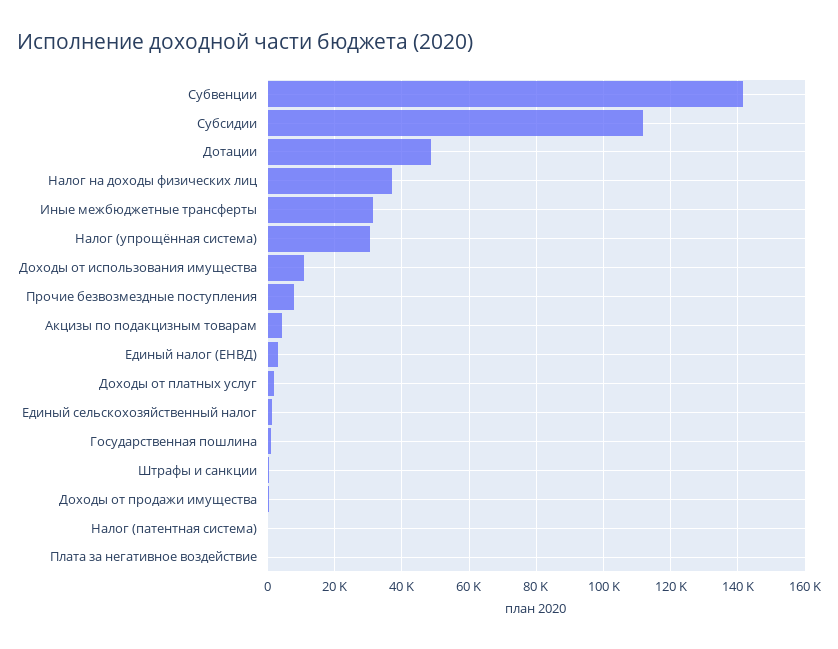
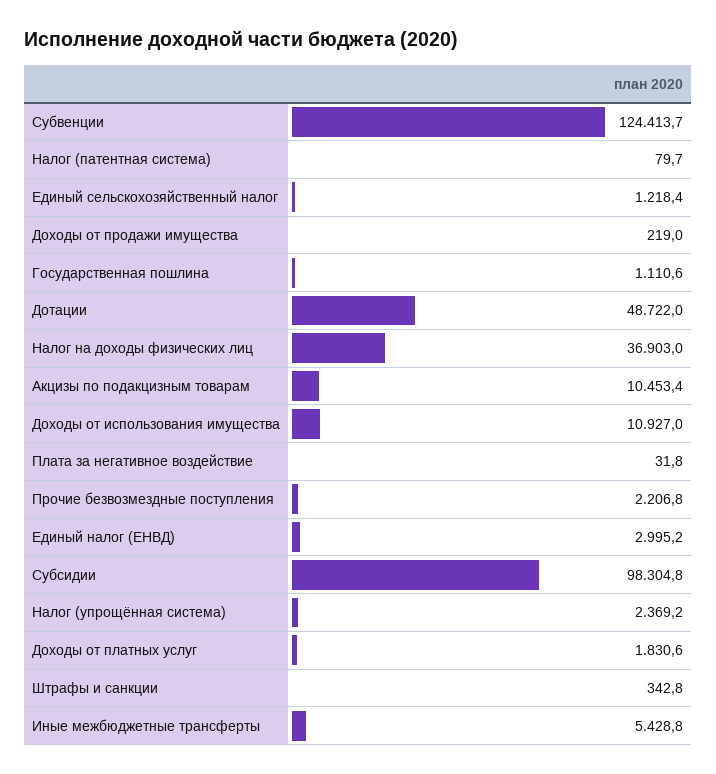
  {
-   "Субвенции": 142000,
+   "Субвенции": 124413.7,
-   "Субсидии": 112000,
+   "Субсидии": 98304.8,
    "Дотации": 48722,
    "Налог на доходы физических лиц": 36903,
-   "Иные межбюджетные трансферты": 32000,
+   "Иные межбюджетные трансферты": 5428.8,
-   "Налог (упрощённая система)": 30000,
+   "Налог (упрощённая система)": 2369.2,
    "Доходы от использования имущества": 10927,
-   "Прочие безвозмездные поступления": 8000,
+   "Прочие безвозмездные поступления": 2206.8,
-   "Акцизы по подакцизным товарам": 4000,
+   "Акцизы по подакцизным товарам": 10453.4,
    "Единый налог (ЕНВД)": 2995.2,
    "Доходы от платных услуг": 1830.6,
    "Единый сельскохозяйственный налог": 1218.4,
    "Государственная пошлина": 1110.6,
    "Штрафы и санкции": 342.8,
    "Доходы от продажи имущества": 219,
    "Налог (патентная система)": 79.7,
    "Плата за негативное воздействие": 31.8
  }

